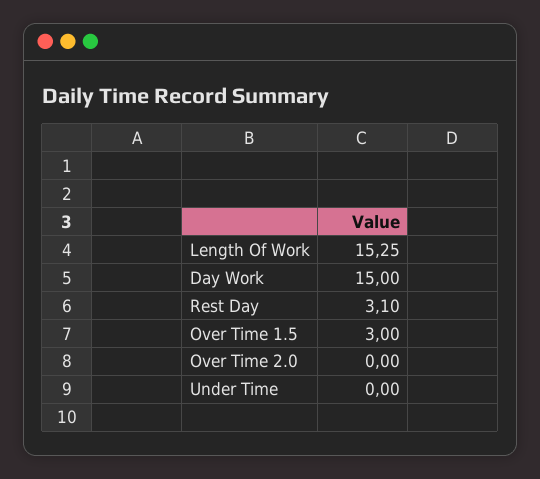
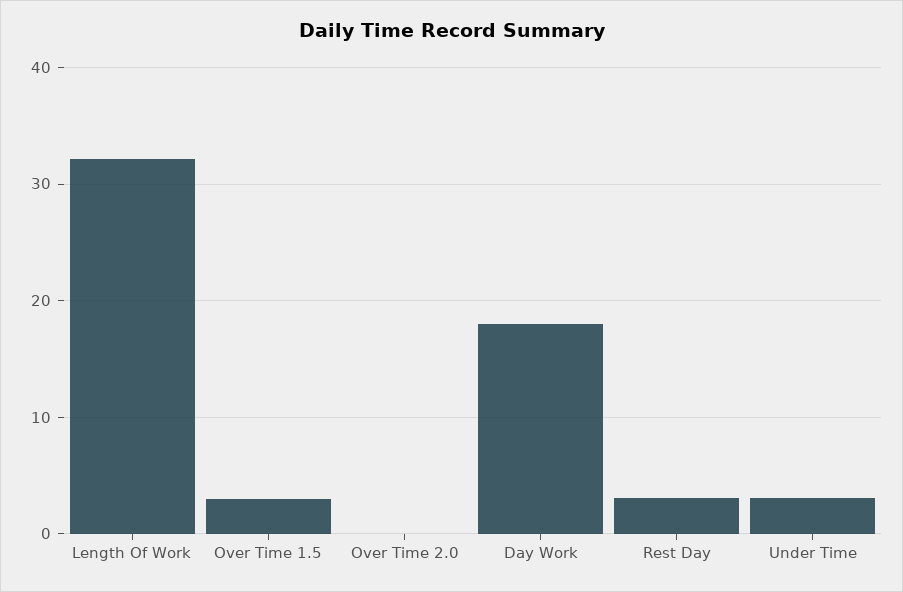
  {
-   "Length Of Work": 15.25,
+   "Length Of Work": 32,
-   "Day Work": 15,
+   "Day Work": 18,
    "Rest Day": 3.1,
    "Over Time 1.5": 3,
    "Over Time 2.0": 0,
-   "Under Time": 0
+   "Under Time": 3
  }

